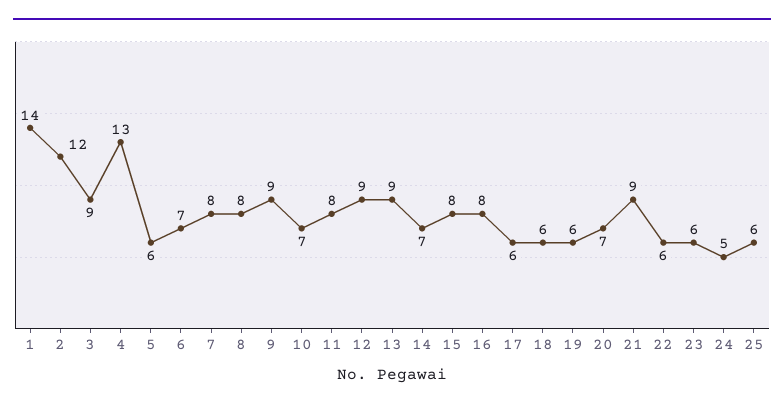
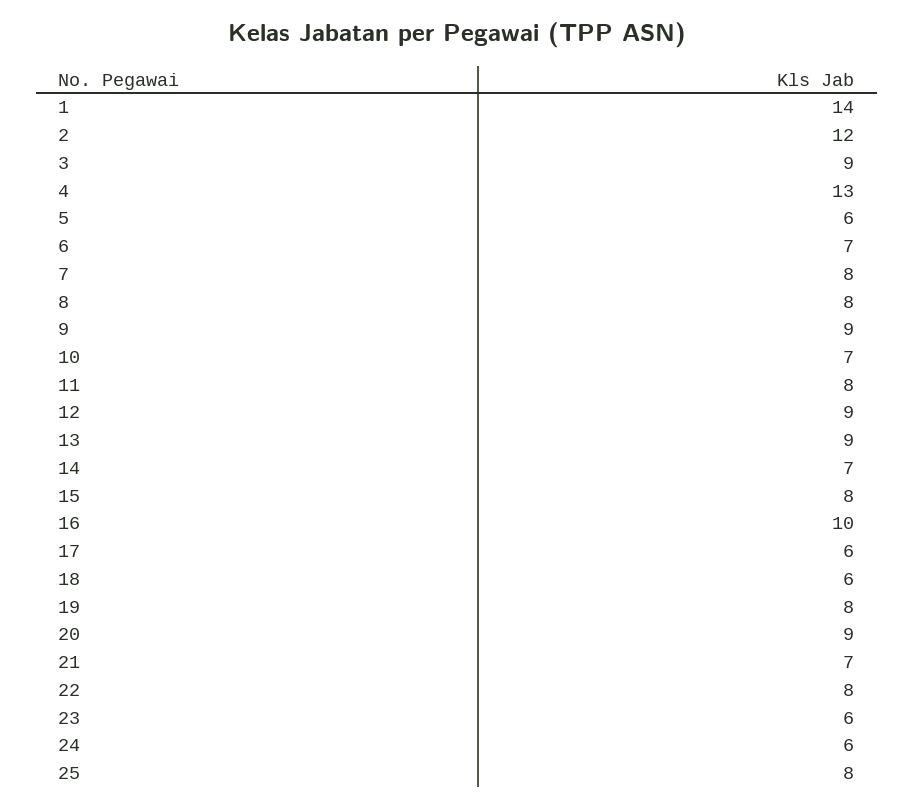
  {
    "1": 14,
    "2": 12,
    "3": 9,
    "4": 13,
    "5": 6,
    "6": 7,
    "7": 8,
    "8": 8,
    "9": 9,
    "10": 7,
    "11": 8,
    "12": 9,
    "13": 9,
    "14": 7,
    "15": 8,
-   "16": 8,
+   "16": 10,
    "17": 6,
    "18": 6,
-   "19": 6,
+   "19": 8,
-   "20": 7,
+   "20": 9,
-   "21": 9,
+   "21": 7,
-   "22": 6,
+   "22": 8,
    "23": 6,
-   "24": 5,
+   "24": 6,
-   "25": 6
+   "25": 8
  }

